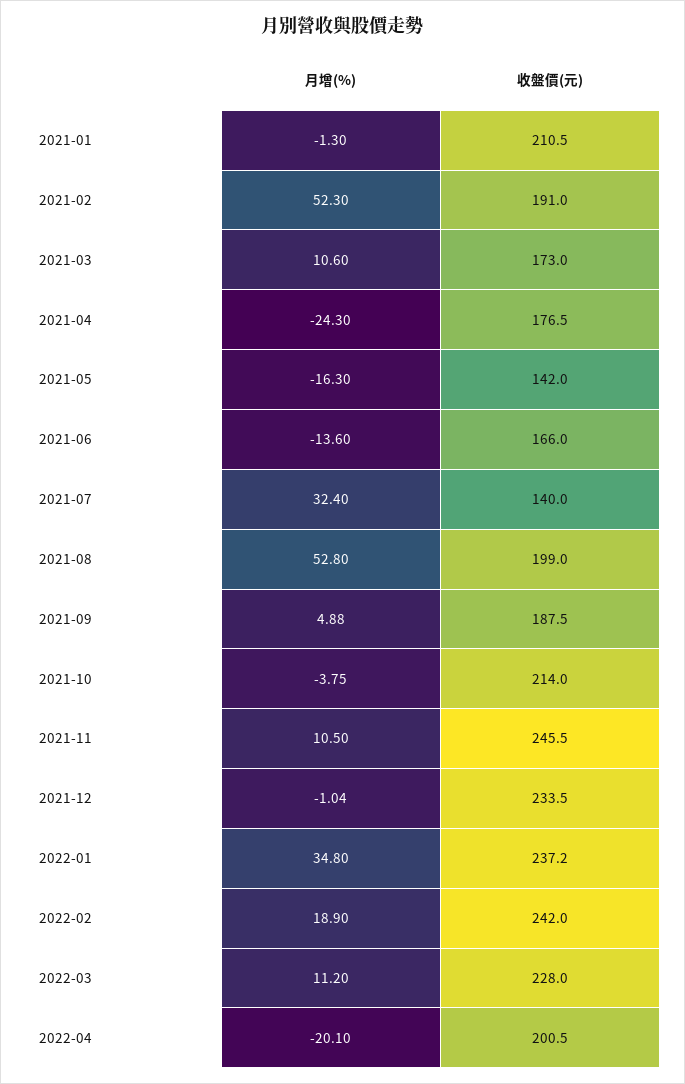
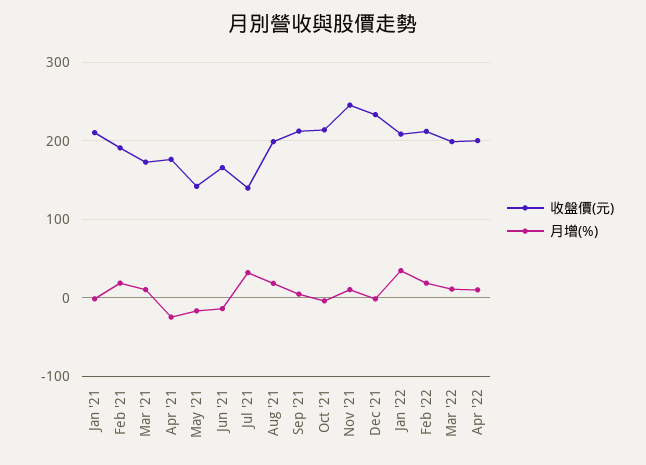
  {
    "月增(%)": {
      "2021-01": -1.3,
-     "2021-02": 52.3,
+     "2021-02": 20,
      "2021-03": 10.6,
      "2021-04": -24.3,
      "2021-05": -16.3,
      "2021-06": -13.6,
      "2021-07": 32.4,
-     "2021-08": 52.8,
+     "2021-08": 20,
      "2021-09": 4.88,
      "2021-10": -3.75,
      "2021-11": 10.5,
      "2021-12": -1.04,
      "2022-01": 34.8,
      "2022-02": 18.9,
      "2022-03": 11.2,
-     "2022-04": -20.1
+     "2022-04": 10
    },
    "收盤價(元)": {
      "2021-01": 210.5,
      "2021-02": 191,
      "2021-03": 173,
      "2021-04": 176.5,
      "2021-05": 142,
      "2021-06": 166,
      "2021-07": 140,
      "2021-08": 199,
-     "2021-09": 187.5,
+     "2021-09": 210,
      "2021-10": 214,
      "2021-11": 245.5,
      "2021-12": 233.5,
-     "2022-01": 237.2,
+     "2022-01": 210,
-     "2022-02": 242,
+     "2022-02": 210,
-     "2022-03": 228,
+     "2022-03": 200,
      "2022-04": 200.5
    }
  }

